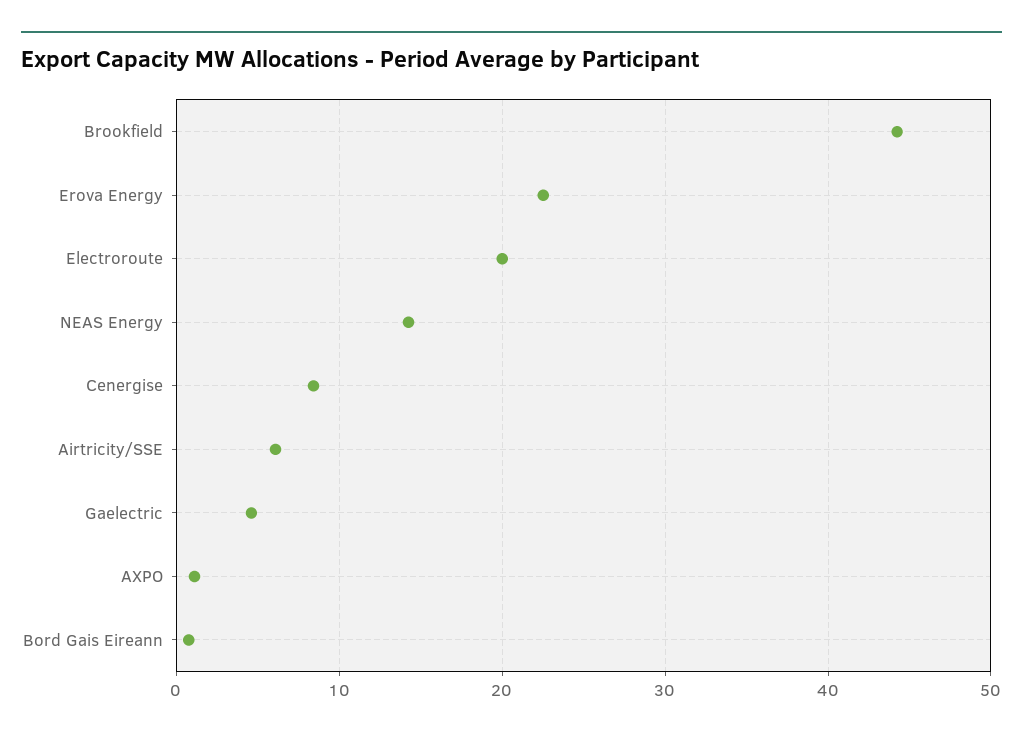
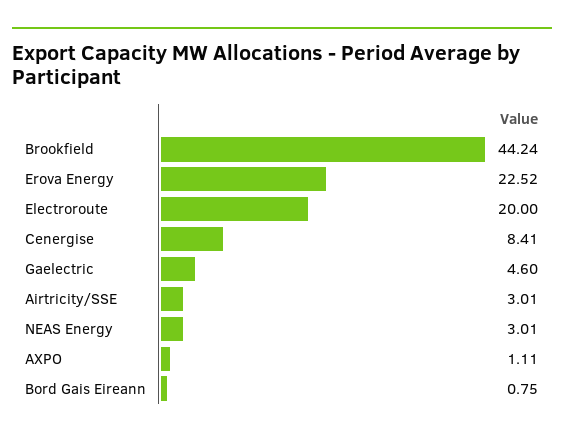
  {
    "Brookfield": 44.24,
    "Erova Energy": 22.52,
    "Electroroute": 20,
-   "NEAS Energy": 14,
+   "NEAS Energy": 3.01,
    "Cenergise": 8.41,
-   "Airtricity/SSE": 6,
+   "Airtricity/SSE": 3.01,
    "Gaelectric": 4.6,
    "AXPO": 1.11,
    "Bord Gais Eireann": 0.75
  }

